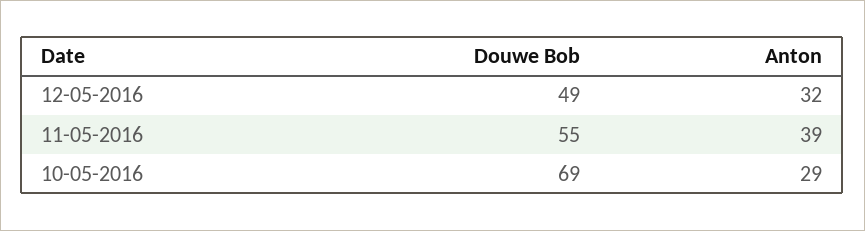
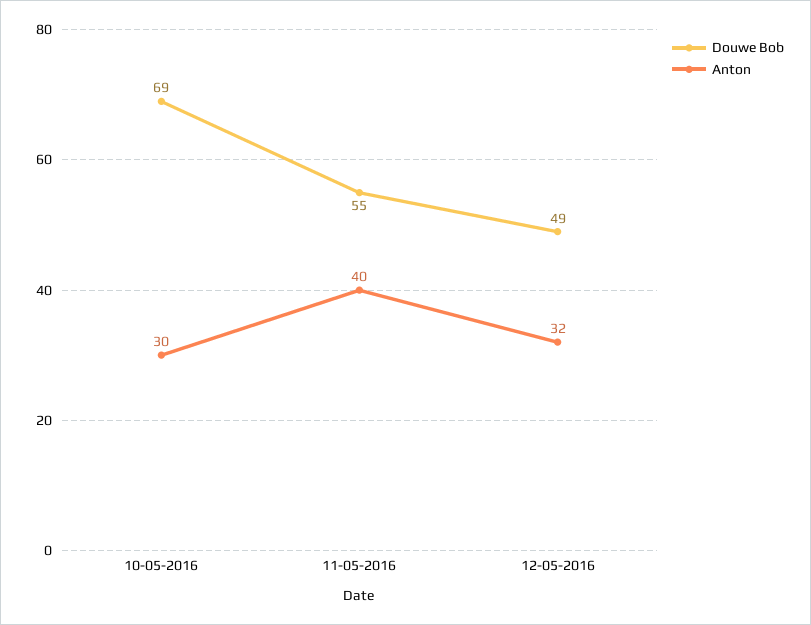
  {
    "Douwe Bob": {
      "12-05-2016": 49,
      "11-05-2016": 55,
      "10-05-2016": 69
    },
    "Anton": {
      "12-05-2016": 32,
-     "11-05-2016": 39,
+     "11-05-2016": 40,
-     "10-05-2016": 29
+     "10-05-2016": 30
    }
  }

